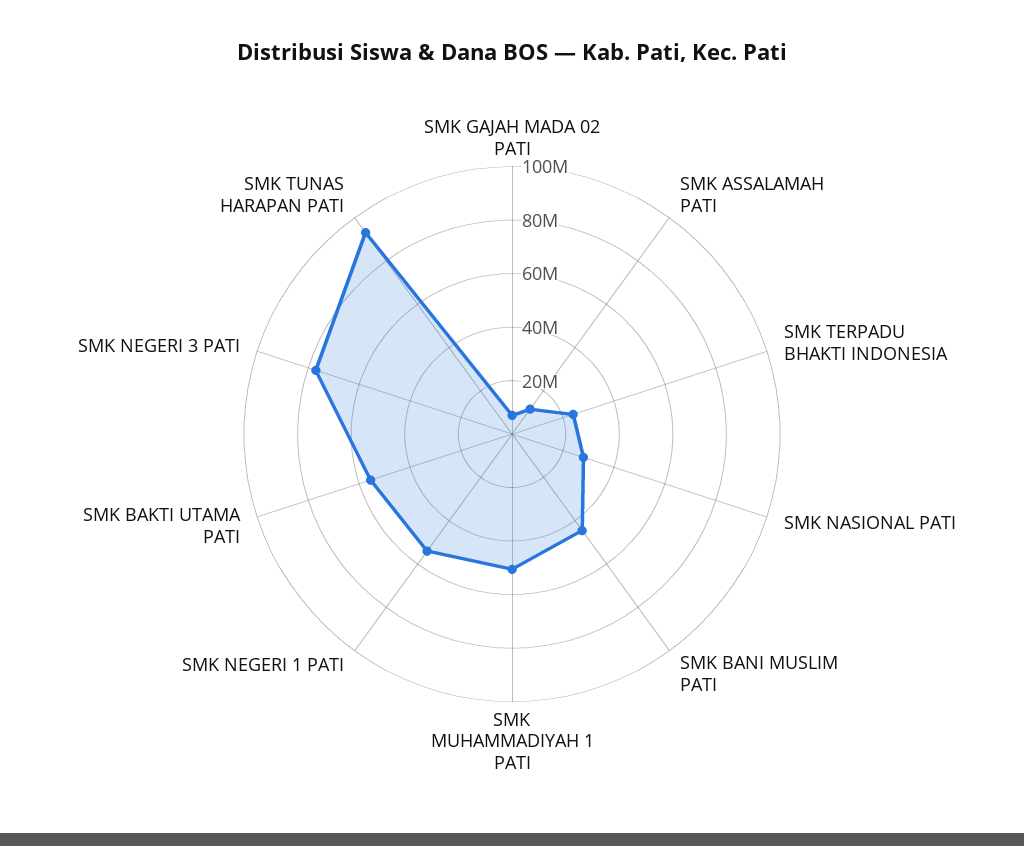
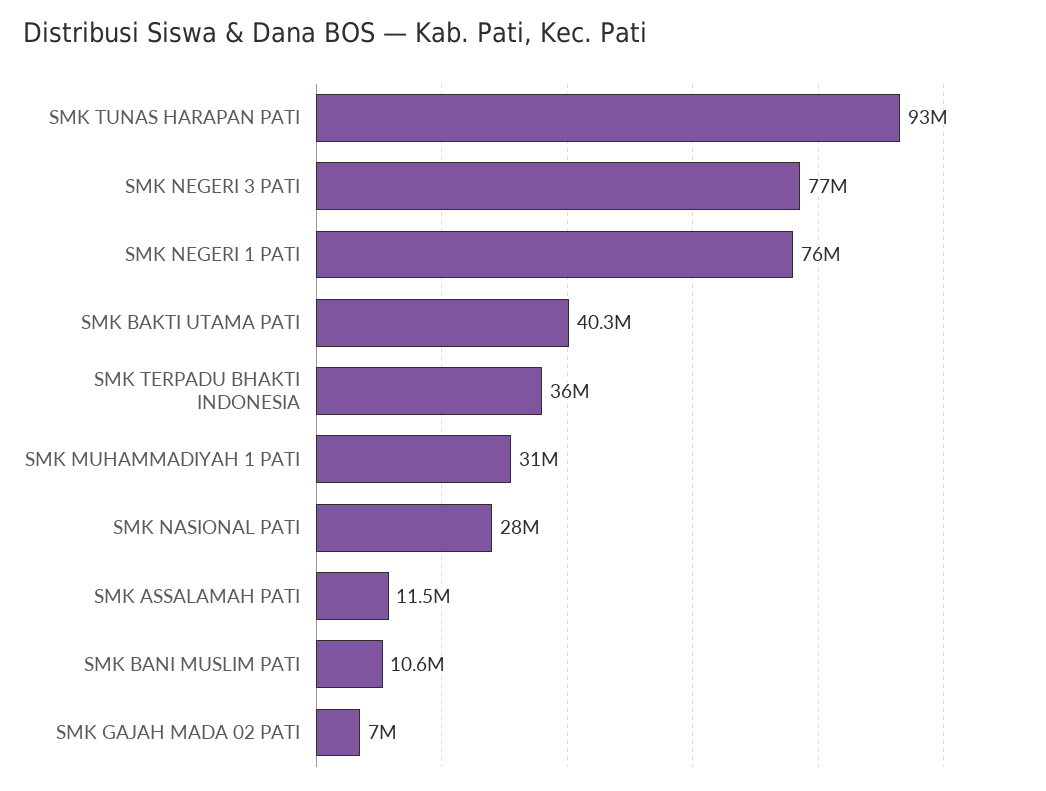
  {
    "SMK GAJAH MADA 02 PATI": 7000000,
    "SMK ASSALAMAH PATI": 11500000,
-   "SMK TERPADU BHAKTI INDONESIA": 25000000,
+   "SMK TERPADU BHAKTI INDONESIA": 36000000,
    "SMK NASIONAL PATI": 28000000,
-   "SMK BANI MUSLIM PATI": 45000000,
+   "SMK BANI MUSLIM PATI": 10600000,
-   "SMK MUHAMMADIYAH 1 PATI": 50000000,
+   "SMK MUHAMMADIYAH 1 PATI": 31000000,
-   "SMK NEGERI 1 PATI": 55000000,
+   "SMK NEGERI 1 PATI": 76000000,
-   "SMK BAKTI UTAMA PATI": 55000000,
+   "SMK BAKTI UTAMA PATI": 40300000,
    "SMK NEGERI 3 PATI": 77000000,
    "SMK TUNAS HARAPAN PATI": 93000000
  }

